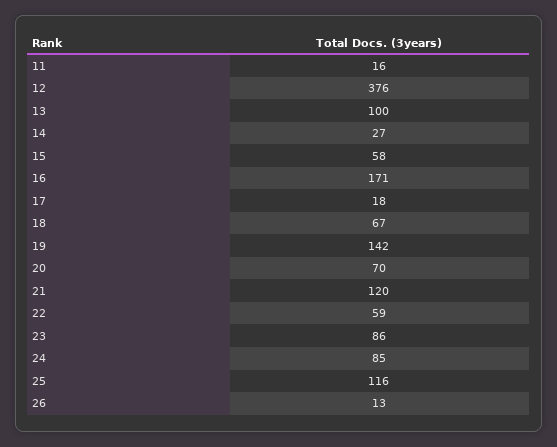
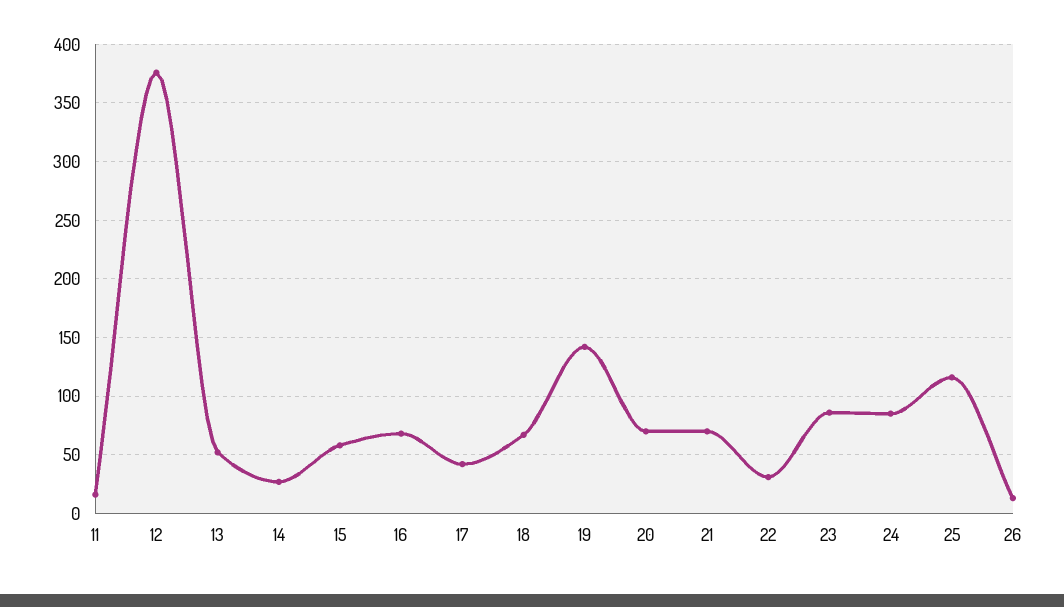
  {
    "11": 16,
    "12": 376,
-   "13": 100,
+   "13": 50,
    "14": 27,
    "15": 58,
-   "16": 171,
+   "16": 70,
-   "17": 18,
+   "17": 40,
    "18": 67,
    "19": 142,
    "20": 70,
-   "21": 120,
+   "21": 70,
-   "22": 59,
+   "22": 30,
    "23": 86,
    "24": 85,
    "25": 116,
    "26": 13
  }

